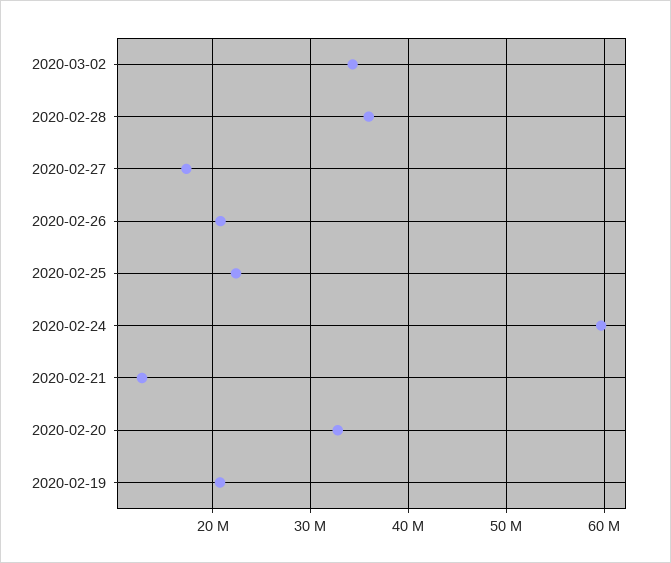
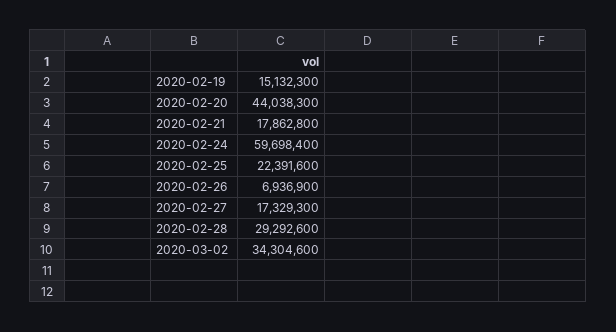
  {
    "2020-03-02": 34304600,
-   "2020-02-28": 36000000,
+   "2020-02-28": 29292600,
    "2020-02-27": 17329300,
-   "2020-02-26": 21000000,
+   "2020-02-26": 6936900,
    "2020-02-25": 22391600,
    "2020-02-24": 59698400,
-   "2020-02-21": 13000000,
+   "2020-02-21": 17862800,
-   "2020-02-20": 33000000,
+   "2020-02-20": 44038300,
-   "2020-02-19": 21000000
+   "2020-02-19": 15132300
  }

